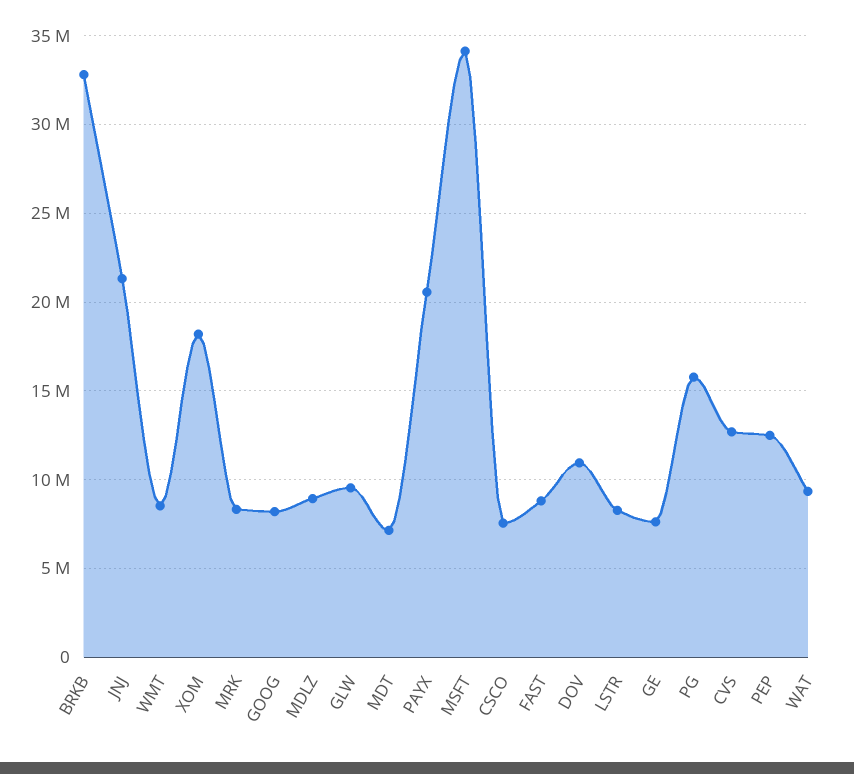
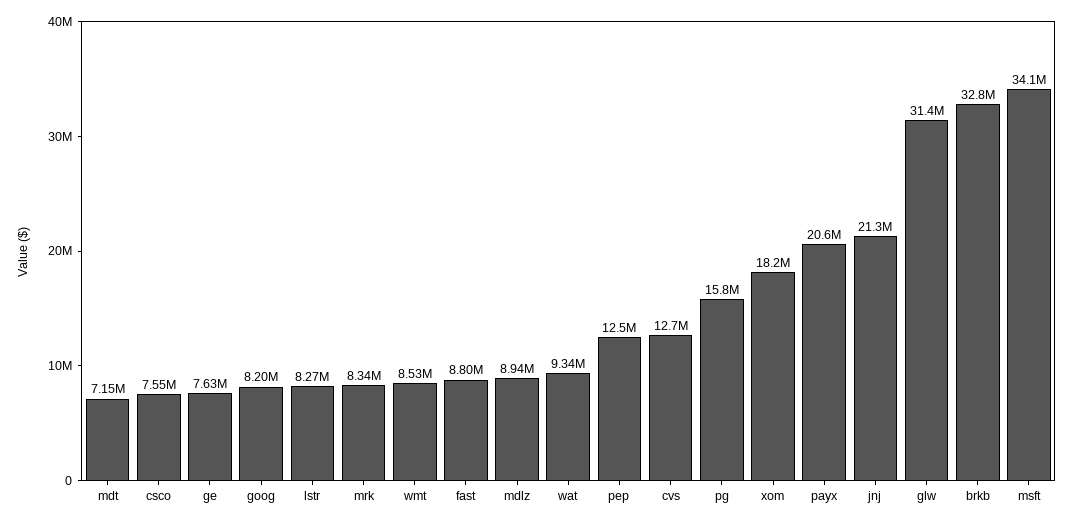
  {
    "BRKB": 32800000,
    "JNJ": 21300000,
    "WMT": 8530000,
    "XOM": 18200000,
    "MRK": 8340000,
    "GOOG": 8200000,
    "MDLZ": 8940000,
-   "GLW": 9500000,
+   "GLW": 31400000,
    "MDT": 7150000,
    "PAYX": 20600000,
    "MSFT": 34100000,
    "CSCO": 7550000,
    "FAST": 8800000,
-   "DOV": 11000000,
    "LSTR": 8270000,
    "GE": 7630000,
    "PG": 15800000,
    "CVS": 12700000,
    "PEP": 12500000,
    "WAT": 9340000
  }

